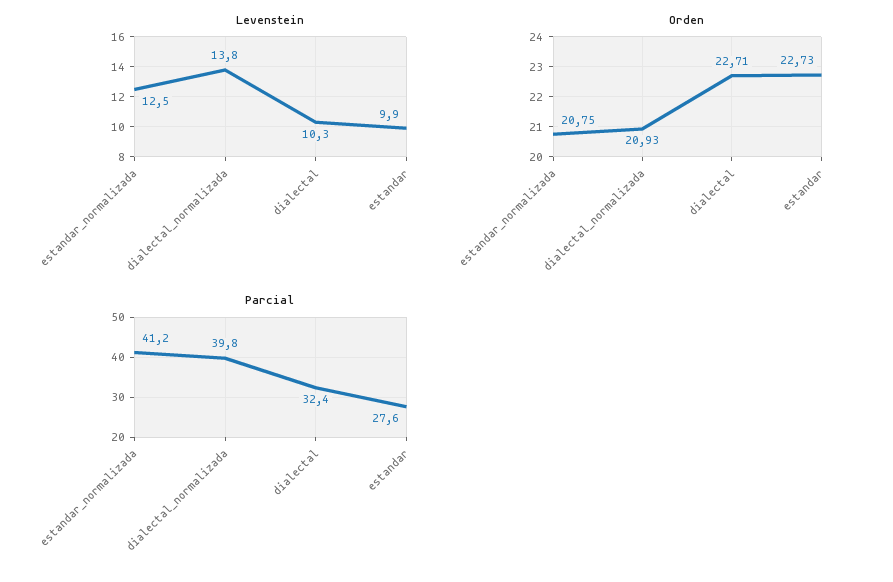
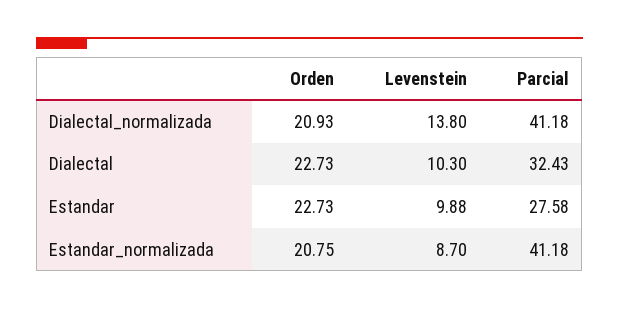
  {
    "Levenstein": {
-     "estandar_normalizada": 12.5,
+     "estandar_normalizada": 8.7,
      "dialectal_normalizada": 13.8,
      "dialectal": 10.3,
      "estandar": 9.88
    },
    "Orden": {
      "estandar_normalizada": 20.75,
      "dialectal_normalizada": 20.93,
-     "dialectal": 22.71,
+     "dialectal": 22.73,
      "estandar": 22.73
    },
    "Parcial": {
      "estandar_normalizada": 41.18,
-     "dialectal_normalizada": 39.8,
+     "dialectal_normalizada": 41.18,
      "dialectal": 32.43,
      "estandar": 27.58
    }
  }

